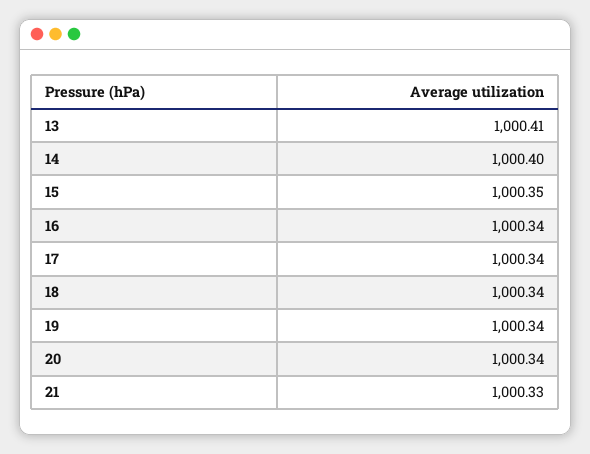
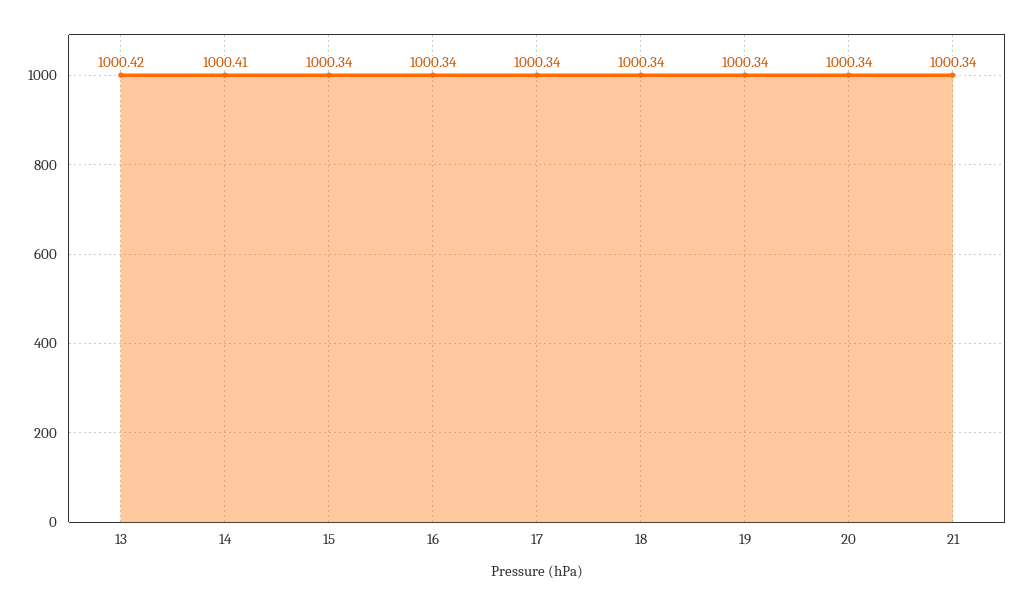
  {
-   "13": 1000.41,
+   "13": 1000.42,
-   "14": 1000.4,
+   "14": 1000.41,
-   "15": 1000.35,
+   "15": 1000.34,
    "16": 1000.34,
    "17": 1000.34,
    "18": 1000.34,
    "19": 1000.34,
    "20": 1000.34,
-   "21": 1000.33
+   "21": 1000.34
  }

